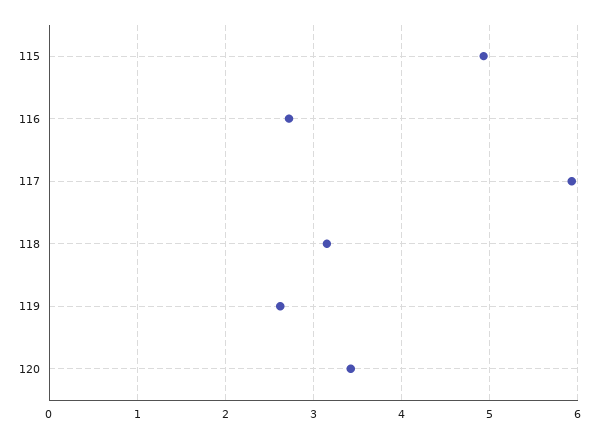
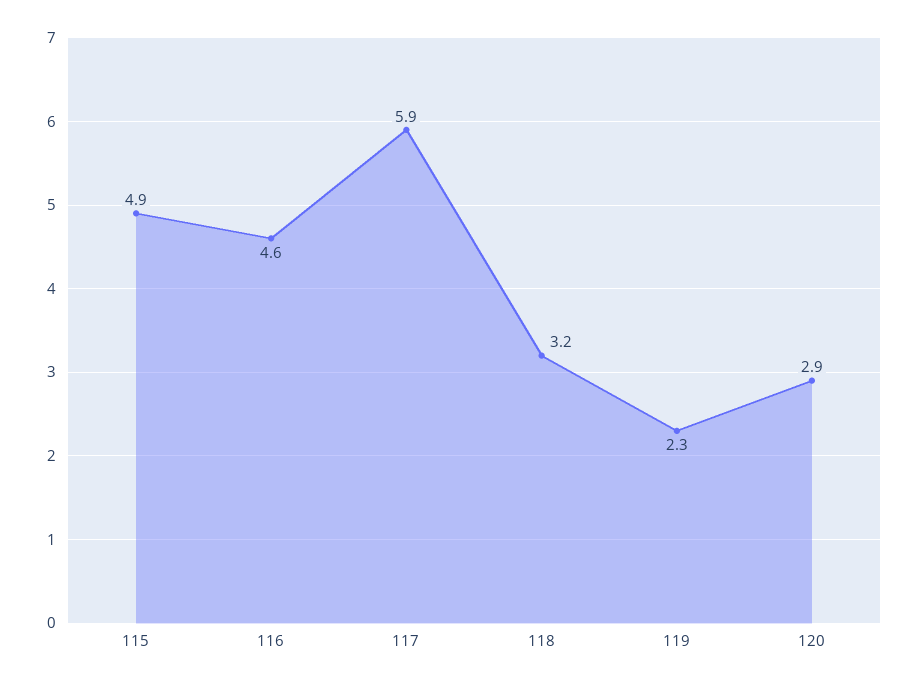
  {
    "115": 4.9,
-   "116": 2.7,
+   "116": 4.6,
    "117": 5.9,
    "118": 3.2,
-   "119": 2.6,
+   "119": 2.3,
-   "120": 3.4
+   "120": 2.9
  }

